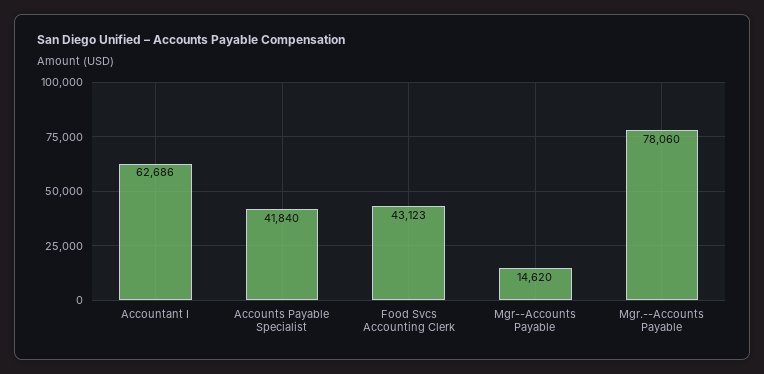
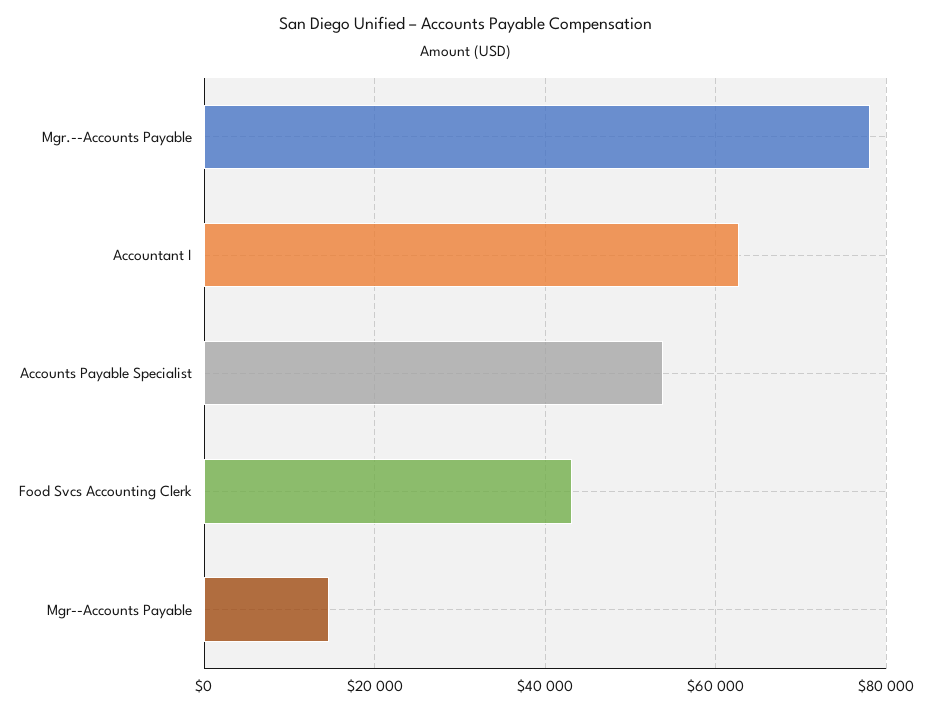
  {
    "Accountant I": 62686,
-   "Accounts Payable Specialist": 41840,
+   "Accounts Payable Specialist": 54000,
    "Food Svcs Accounting Clerk": 43123,
    "Mgr--Accounts Payable": 14620,
    "Mgr.--Accounts Payable": 78060
  }

